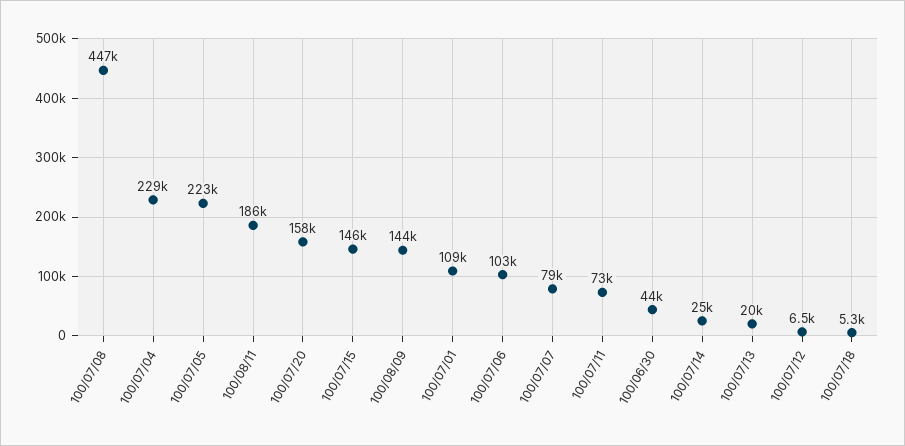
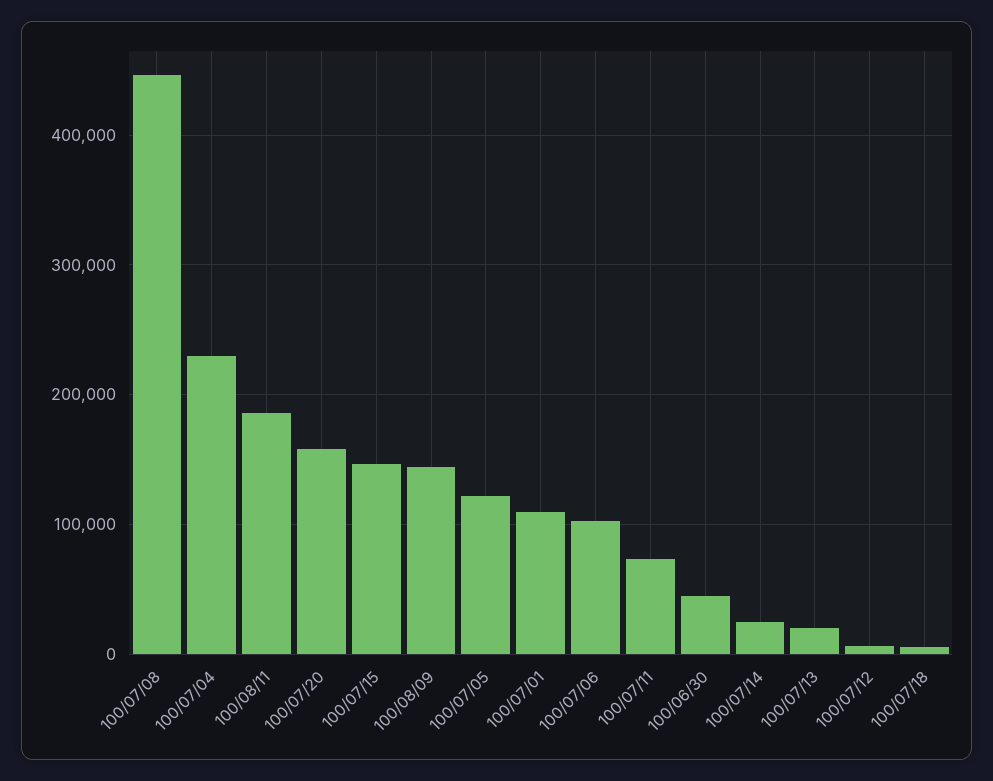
  {
    "100/07/08": 447000,
    "100/07/04": 229000,
-   "100/07/05": 223000,
+   "100/07/05": 120000,
    "100/08/11": 186000,
    "100/07/20": 158000,
    "100/07/15": 146000,
    "100/08/09": 144000,
    "100/07/01": 109000,
    "100/07/06": 103000,
-   "100/07/07": 79000,
    "100/07/11": 73000,
    "100/06/30": 44000,
    "100/07/14": 25000,
    "100/07/13": 20000,
    "100/07/12": 6500,
    "100/07/18": 5300
  }

